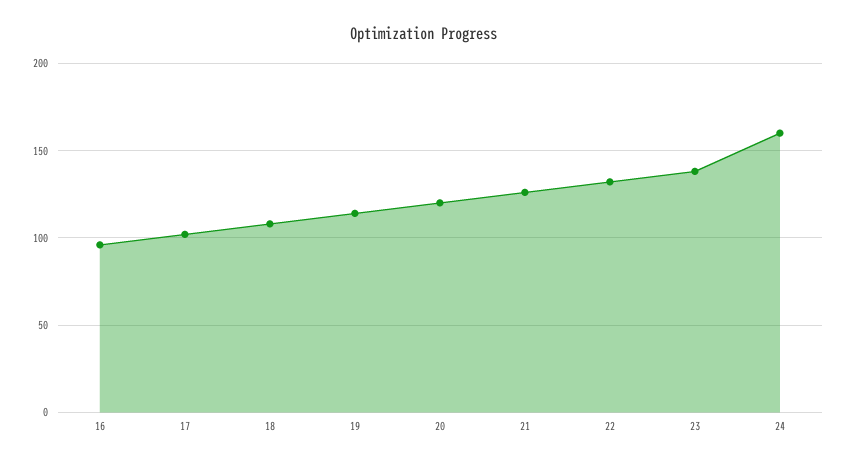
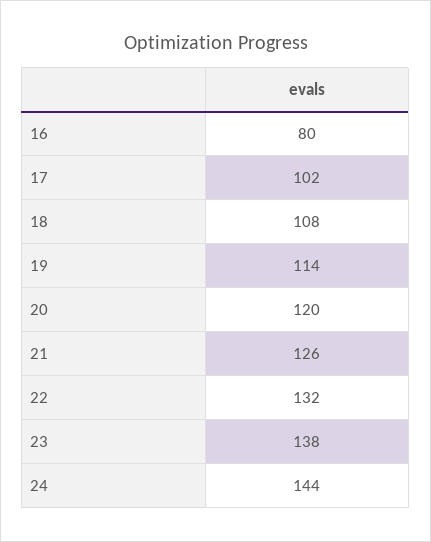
  {
-   "16": 95,
+   "16": 80,
    "17": 102,
    "18": 108,
    "19": 114,
    "20": 120,
    "21": 126,
    "22": 132,
    "23": 138,
-   "24": 160
+   "24": 144
  }

